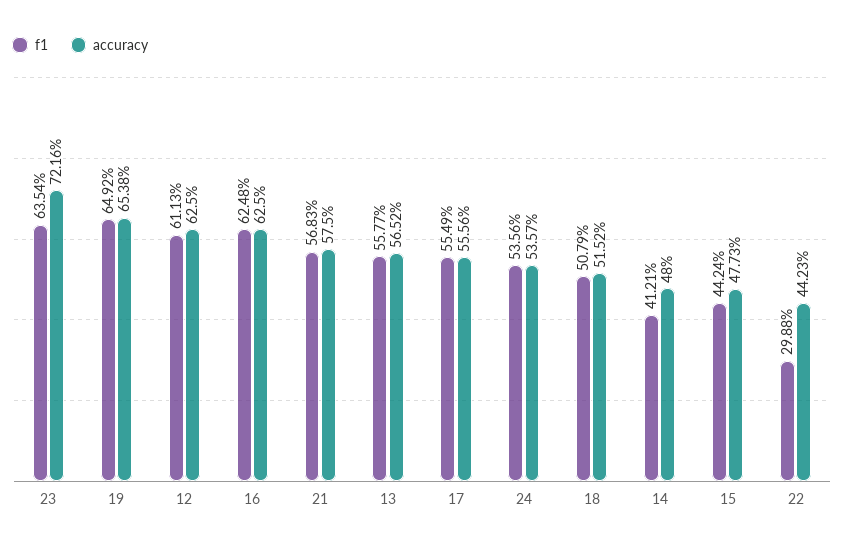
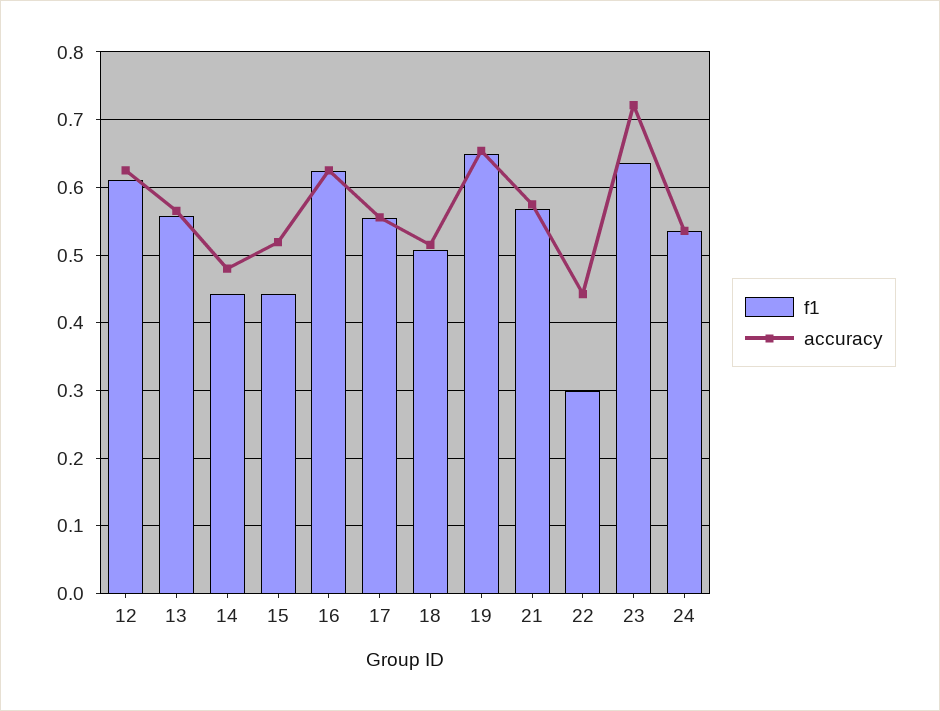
  {
    "f1": {
      "23": 0.6354,
      "19": 0.6492,
      "12": 0.6113,
      "16": 0.6248,
      "21": 0.5683,
      "13": 0.5577,
      "17": 0.5549,
      "24": 0.5356,
      "18": 0.5079,
-     "14": 0.4121,
+     "14": 0.44,
      "15": 0.4424,
      "22": 0.2988
    },
    "accuracy": {
      "23": 0.7216,
      "19": 0.6538,
      "12": 0.625,
      "16": 0.625,
      "21": 0.575,
      "13": 0.5652,
      "17": 0.5556,
      "24": 0.5357,
      "18": 0.5152,
      "14": 0.48,
-     "15": 0.4773,
+     "15": 0.52,
      "22": 0.4423
    }
  }

